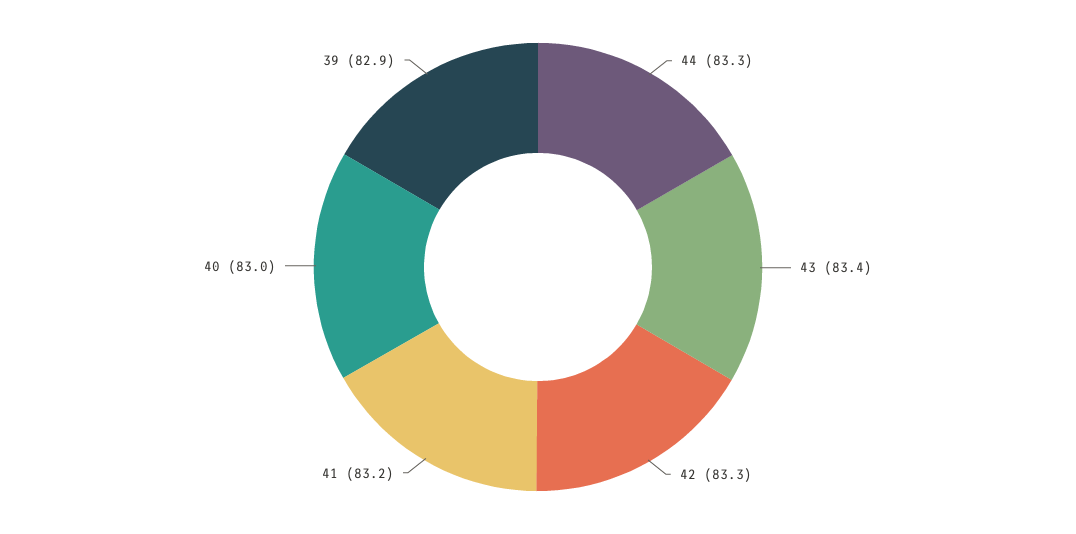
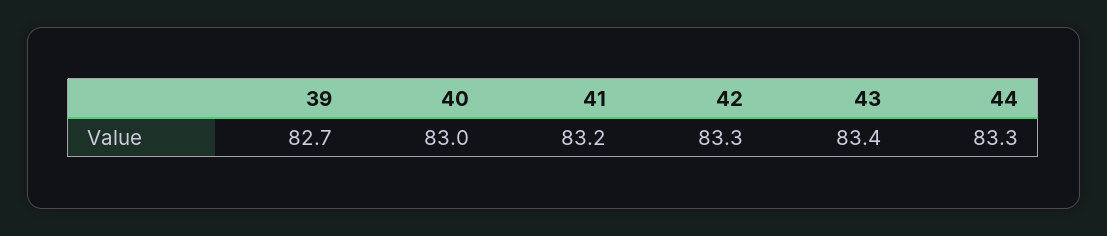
  {
    "44": 83.3,
    "43": 83.4,
    "42": 83.3,
    "41": 83.2,
    "40": 83,
-   "39": 82.9
+   "39": 82.7
  }

